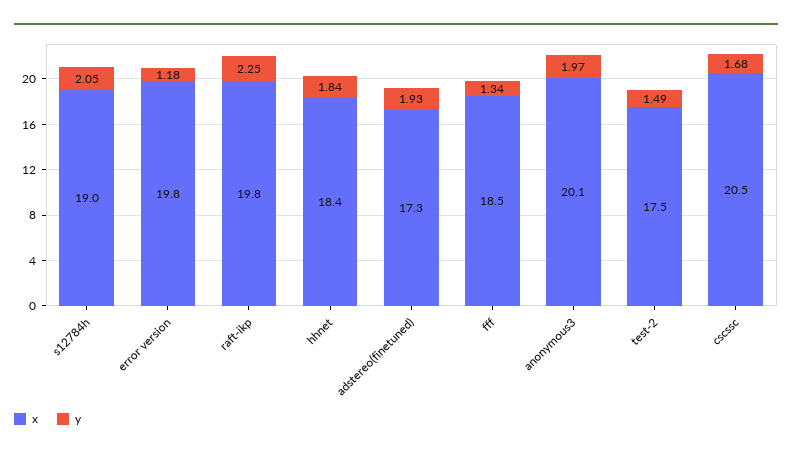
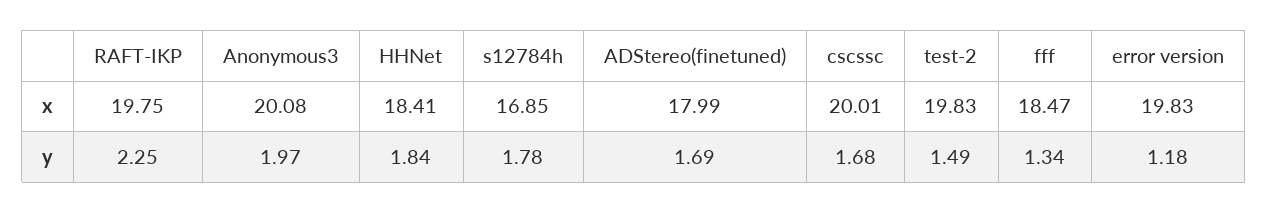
  {
    "x": {
-     "s12784h": 19,
+     "s12784h": 16.85,
      "error version": 19.83,
      "raft-ikp": 19.75,
      "hhnet": 18.41,
-     "adstereo(finetuned)": 17.3,
+     "adstereo(finetuned)": 17.99,
      "fff": 18.47,
      "anonymous3": 20.08,
-     "test-2": 17.5,
+     "test-2": 19.83,
-     "cscssc": 20.5
+     "cscssc": 20.01
    },
    "y": {
-     "s12784h": 2.05,
+     "s12784h": 1.78,
      "error version": 1.18,
      "raft-ikp": 2.25,
      "hhnet": 1.84,
-     "adstereo(finetuned)": 1.93,
+     "adstereo(finetuned)": 1.69,
      "fff": 1.34,
      "anonymous3": 1.97,
      "test-2": 1.49,
      "cscssc": 1.68
    }
  }

